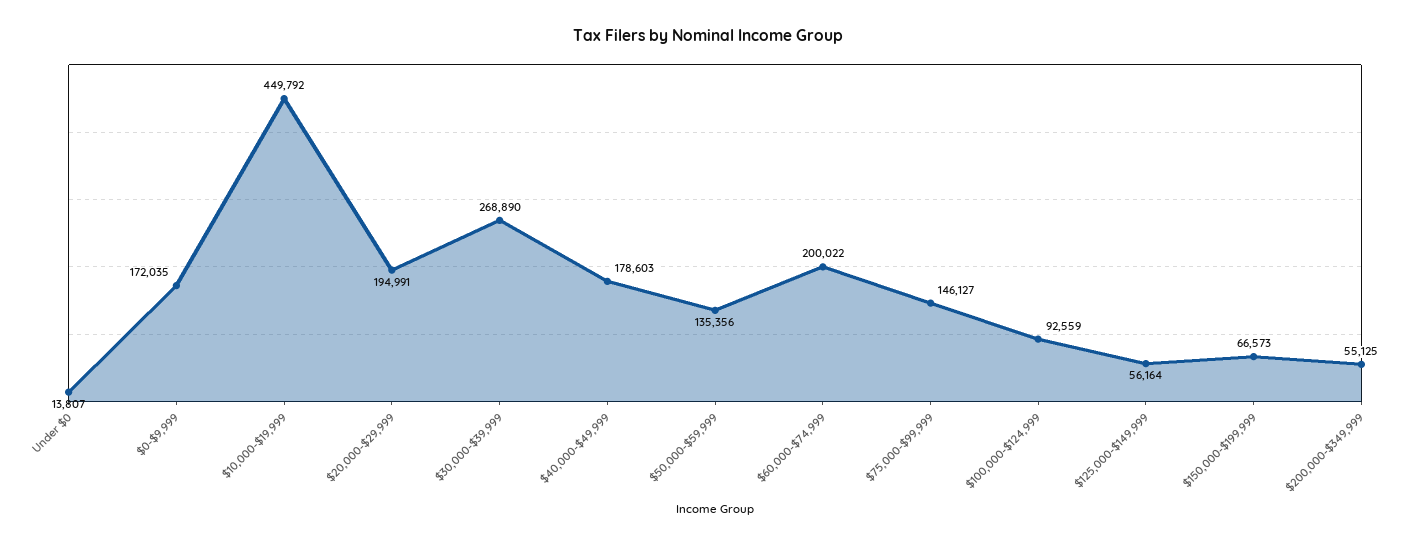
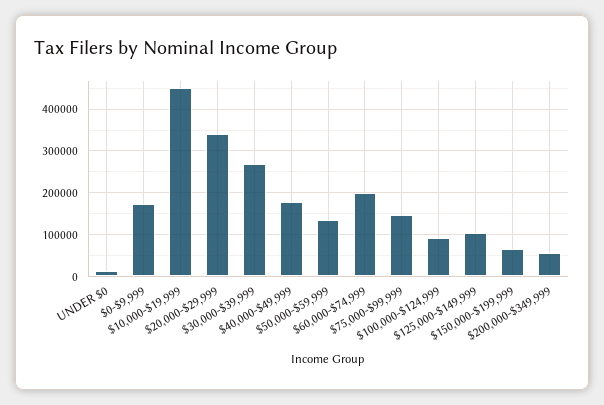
  {
    "Under $0": 13807,
    "$0-$9,999": 172035,
    "$10,000-$19,999": 449792,
-   "$20,000-$29,999": 194991,
+   "$20,000-$29,999": 340000,
    "$30,000-$39,999": 268890,
    "$40,000-$49,999": 178603,
    "$50,000-$59,999": 135356,
    "$60,000-$74,999": 200022,
    "$75,000-$99,999": 146127,
    "$100,000-$124,999": 92559,
-   "$125,000-$149,999": 56164,
+   "$125,000-$149,999": 100000,
    "$150,000-$199,999": 66573,
    "$200,000-$349,999": 55125
  }

